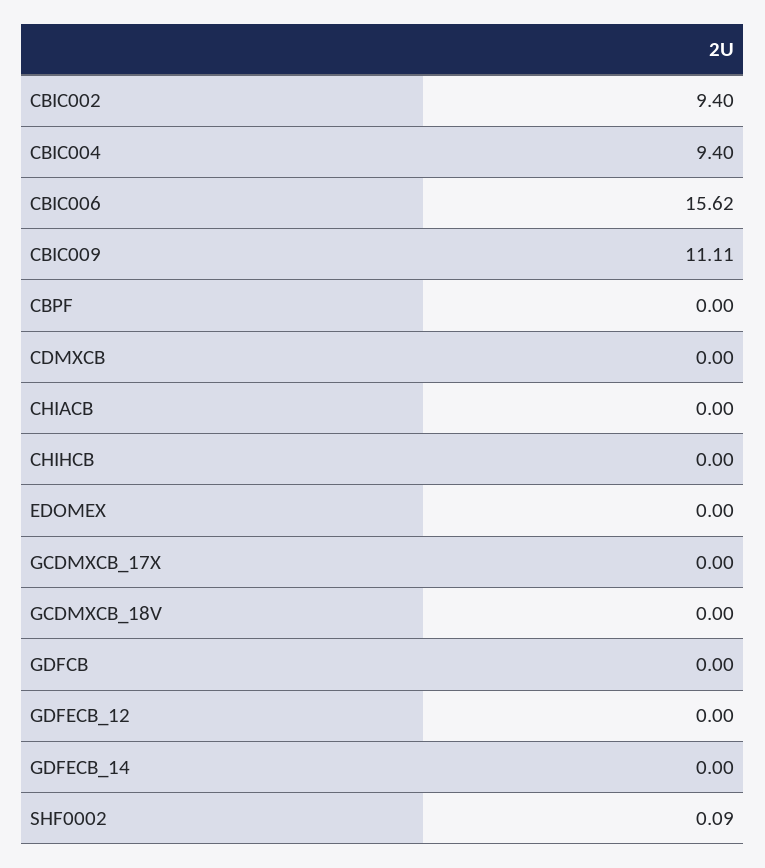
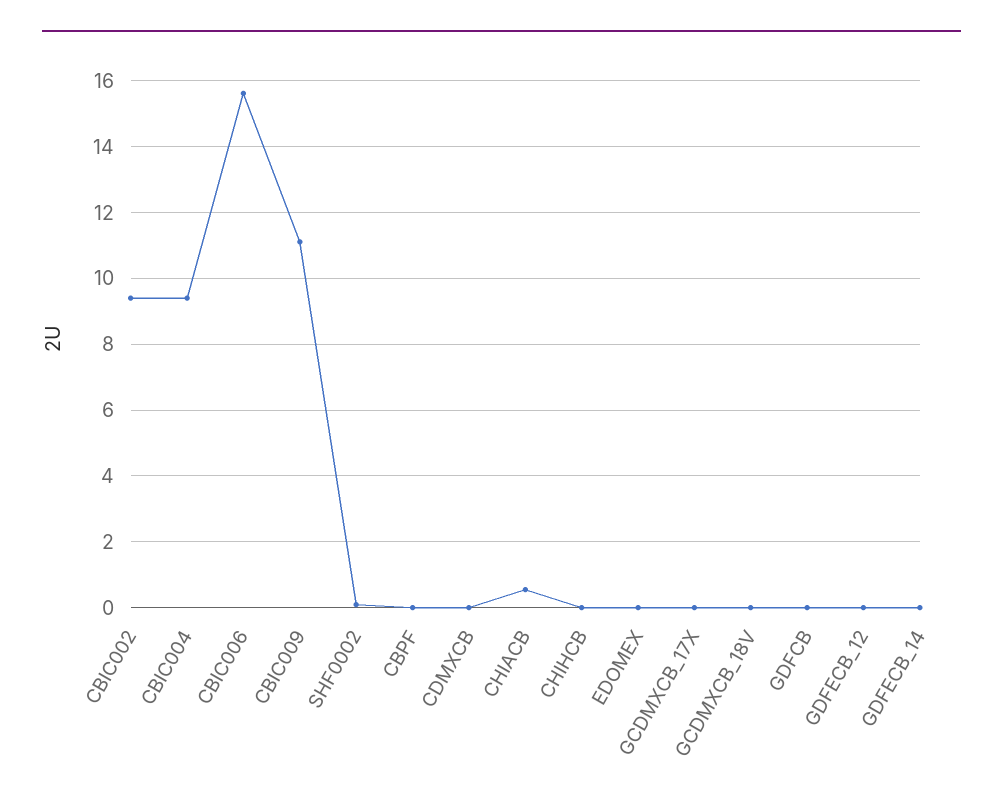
  {
    "CBIC002": 9.4,
    "CBIC004": 9.4,
    "CBIC006": 15.62,
    "CBIC009": 11.11,
    "CBPF": 0,
    "CDMXCB": 0,
-   "CHIACB": 0,
+   "CHIACB": 0.6,
    "CHIHCB": 0,
    "EDOMEX": 0,
    "GCDMXCB_17X": 0,
    "GCDMXCB_18V": 0,
    "GDFCB": 0,
    "GDFECB_12": 0,
    "GDFECB_14": 0,
    "SHF0002": 0.09
  }

